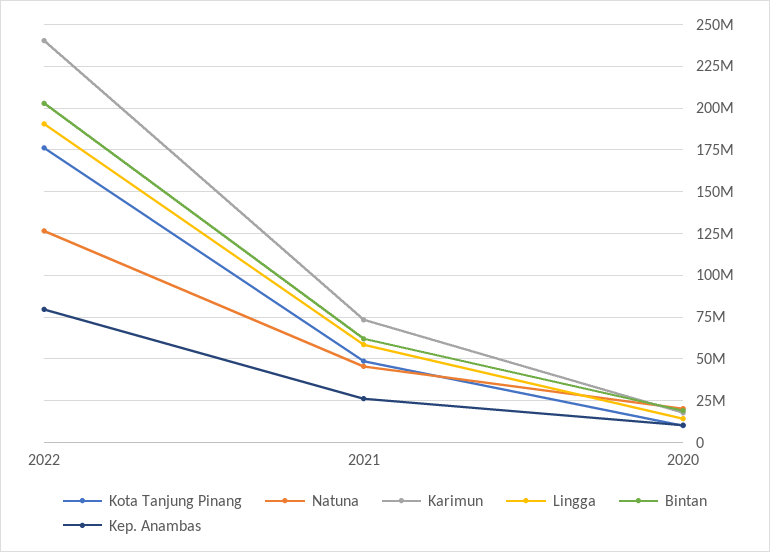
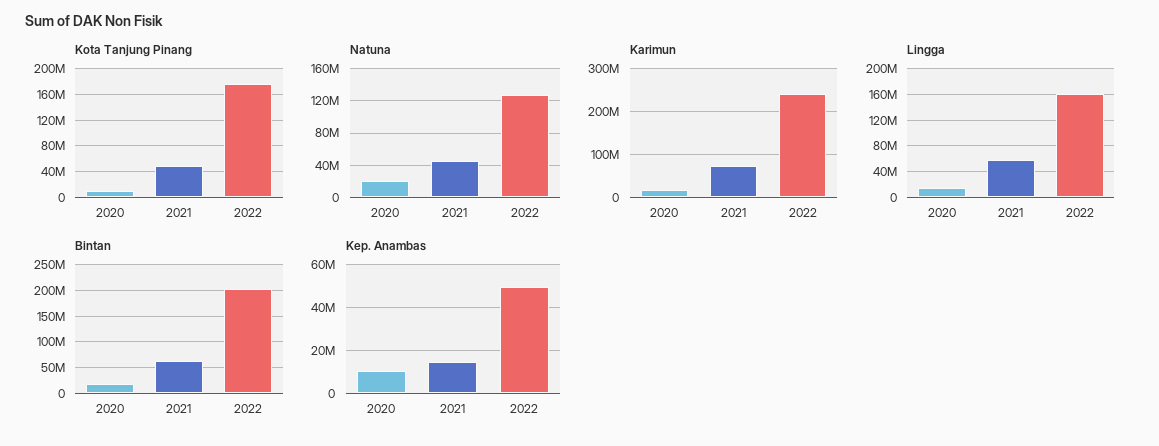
  {
    "Kota Tanjung Pinang": {
      "2022": 175000000,
      "2021": 50000000,
      "2020": 10000000
    },
    "Natuna": {
      "2022": 125000000,
      "2021": 45000000,
      "2020": 20000000
    },
    "Karimun": {
      "2022": 240000000,
      "2021": 75000000,
      "2020": 20000000
    },
    "Lingga": {
-     "2022": 190000000,
+     "2022": 160000000,
      "2021": 60000000,
      "2020": 15000000
    },
    "Bintan": {
      "2022": 205000000,
      "2021": 60000000,
      "2020": 20000000
    },
    "Kep. Anambas": {
-     "2022": 80000000,
+     "2022": 50000000,
-     "2021": 25000000,
+     "2021": 15000000,
      "2020": 10000000
    }
  }

